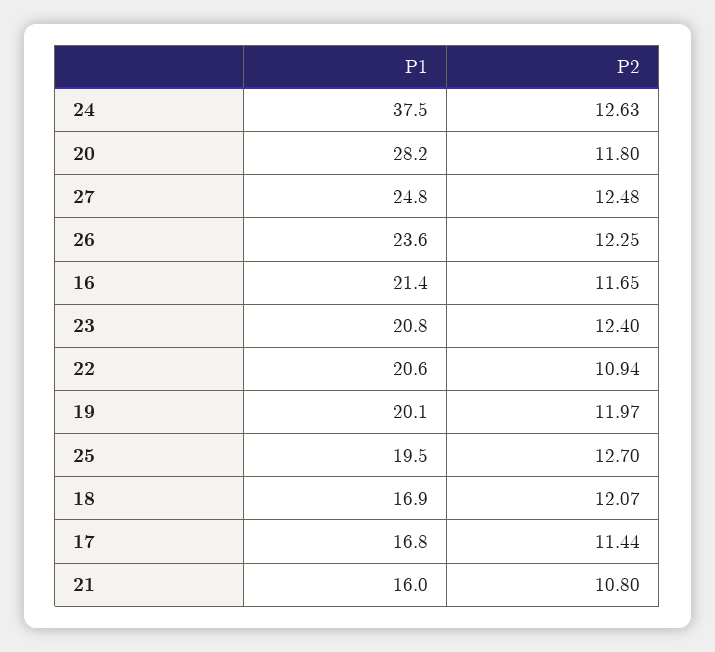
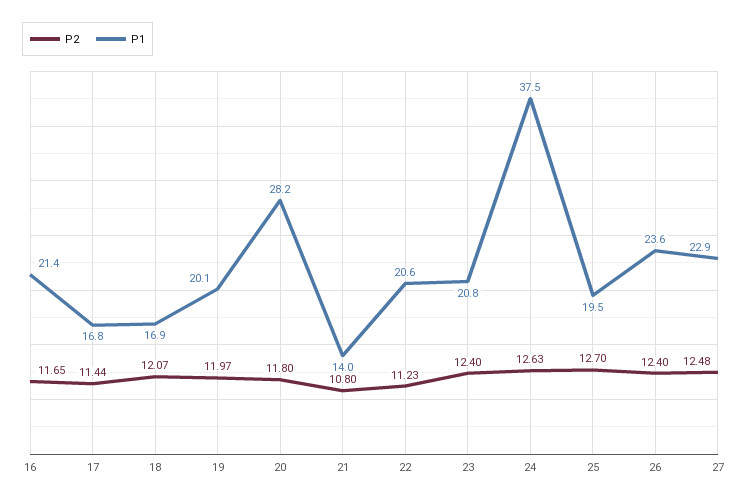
  {
    "P1": {
      "24": 37.5,
      "20": 28.2,
-     "27": 24.8,
+     "27": 22.9,
      "26": 23.6,
      "16": 21.4,
      "23": 20.8,
      "22": 20.6,
      "19": 20.1,
      "25": 19.5,
      "18": 16.9,
      "17": 16.8,
-     "21": 16
+     "21": 14
    },
    "P2": {
      "24": 12.63,
      "20": 11.8,
      "27": 12.48,
-     "26": 12.25,
+     "26": 12.4,
      "16": 11.65,
      "23": 12.4,
-     "22": 10.94,
+     "22": 11.23,
      "19": 11.97,
      "25": 12.7,
      "18": 12.07,
      "17": 11.44,
      "21": 10.8
    }
  }

